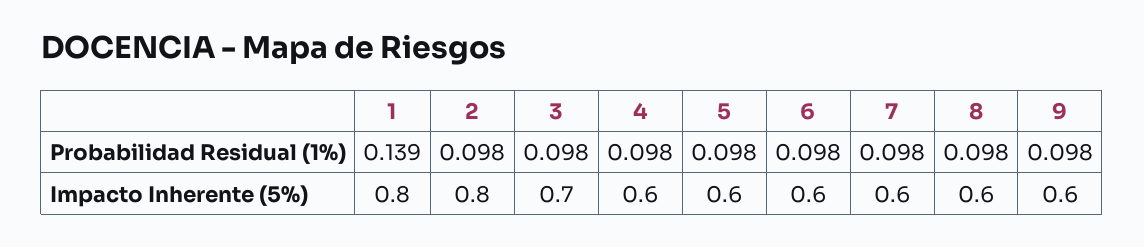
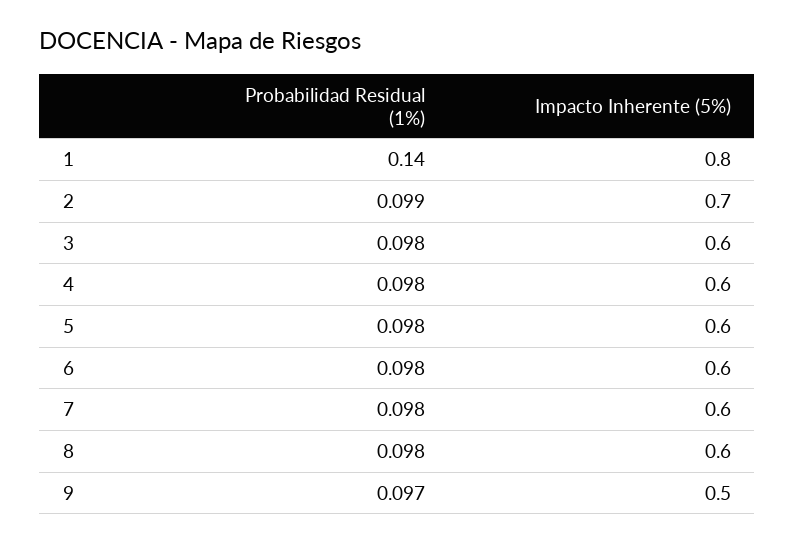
  {
    "1": {
-     "Probabilidad Residual (1%)": 0.139,
+     "Probabilidad Residual (1%)": 0.14,
      "Impacto Inherente (5%)": 0.8
    },
    "2": {
-     "Probabilidad Residual (1%)": 0.098,
+     "Probabilidad Residual (1%)": 0.099,
-     "Impacto Inherente (5%)": 0.8
+     "Impacto Inherente (5%)": 0.7
    },
    "3": {
      "Probabilidad Residual (1%)": 0.098,
-     "Impacto Inherente (5%)": 0.7
+     "Impacto Inherente (5%)": 0.6
    },
    "4": {
      "Probabilidad Residual (1%)": 0.098,
      "Impacto Inherente (5%)": 0.6
    },
    "5": {
      "Probabilidad Residual (1%)": 0.098,
      "Impacto Inherente (5%)": 0.6
    },
    "6": {
      "Probabilidad Residual (1%)": 0.098,
      "Impacto Inherente (5%)": 0.6
    },
    "7": {
      "Probabilidad Residual (1%)": 0.098,
      "Impacto Inherente (5%)": 0.6
    },
    "8": {
      "Probabilidad Residual (1%)": 0.098,
      "Impacto Inherente (5%)": 0.6
    },
    "9": {
-     "Probabilidad Residual (1%)": 0.098,
+     "Probabilidad Residual (1%)": 0.097,
-     "Impacto Inherente (5%)": 0.6
+     "Impacto Inherente (5%)": 0.5
    }
  }

